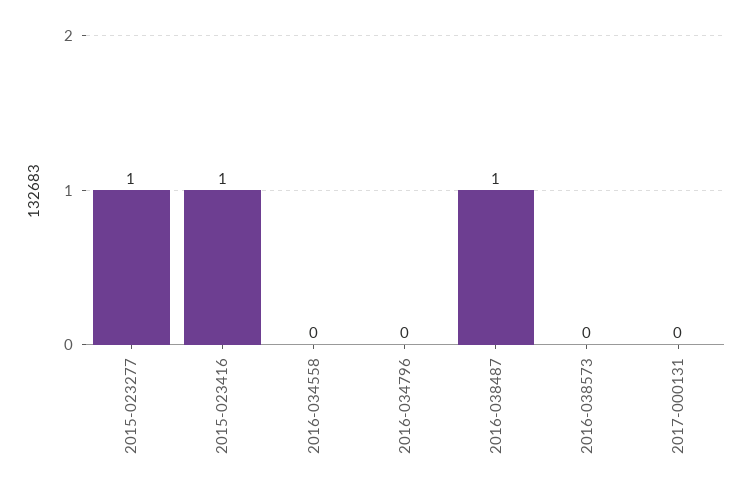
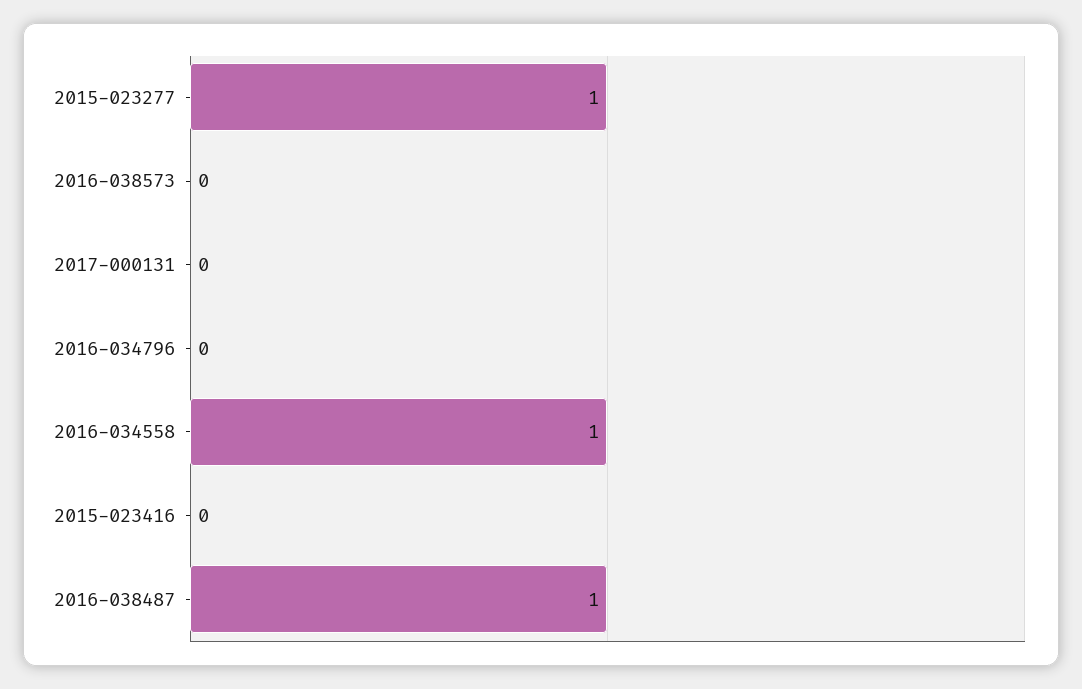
  {
    "2015-023277": 1,
-   "2015-023416": 1,
+   "2015-023416": 0,
-   "2016-034558": 0,
+   "2016-034558": 1,
    "2016-034796": 0,
    "2016-038487": 1,
    "2016-038573": 0,
    "2017-000131": 0
  }

